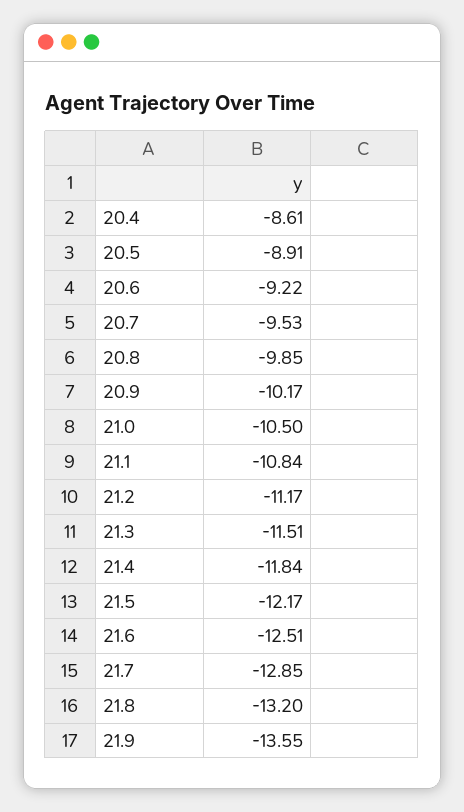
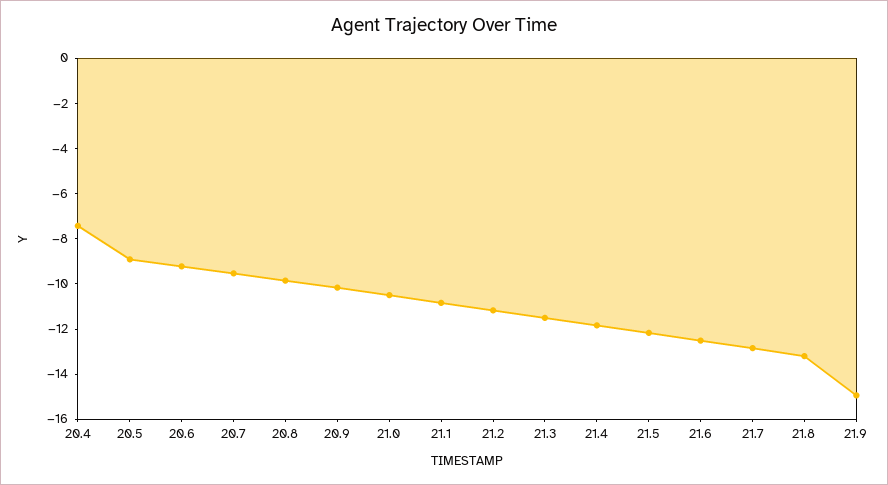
  {
-   "20.4": -8.61,
+   "20.4": -7.5,
    "20.5": -8.91,
    "20.6": -9.22,
    "20.7": -9.53,
    "20.8": -9.85,
    "20.9": -10.17,
    "21.0": -10.5,
    "21.1": -10.84,
    "21.2": -11.17,
    "21.3": -11.51,
    "21.4": -11.84,
    "21.5": -12.17,
    "21.6": -12.51,
    "21.7": -12.85,
    "21.8": -13.2,
-   "21.9": -13.55
+   "21.9": -15
  }

